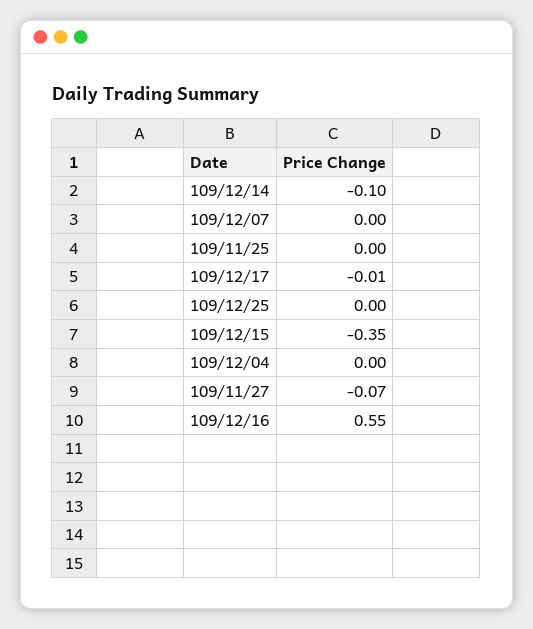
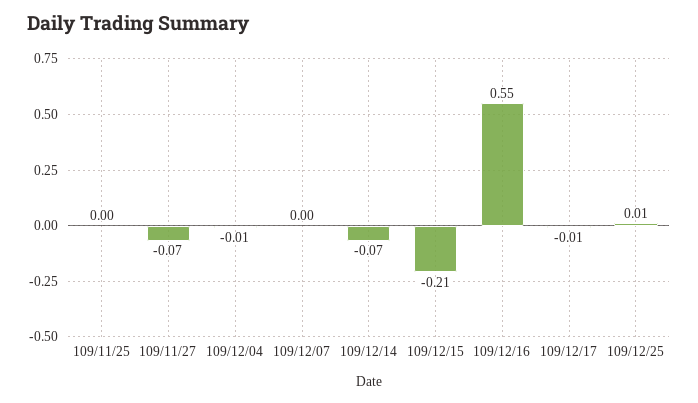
  {
-   "109/12/14": -0.1,
+   "109/12/14": -0.07,
    "109/12/07": 0,
    "109/11/25": 0,
    "109/12/17": -0.01,
-   "109/12/25": 0,
+   "109/12/25": 0.01,
-   "109/12/15": -0.35,
+   "109/12/15": -0.21,
-   "109/12/04": 0,
+   "109/12/04": -0.01,
    "109/11/27": -0.07,
    "109/12/16": 0.55
  }

